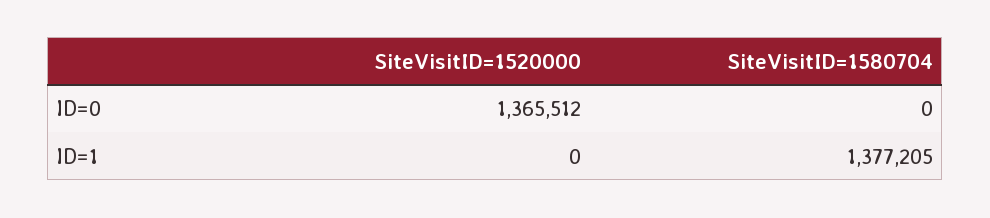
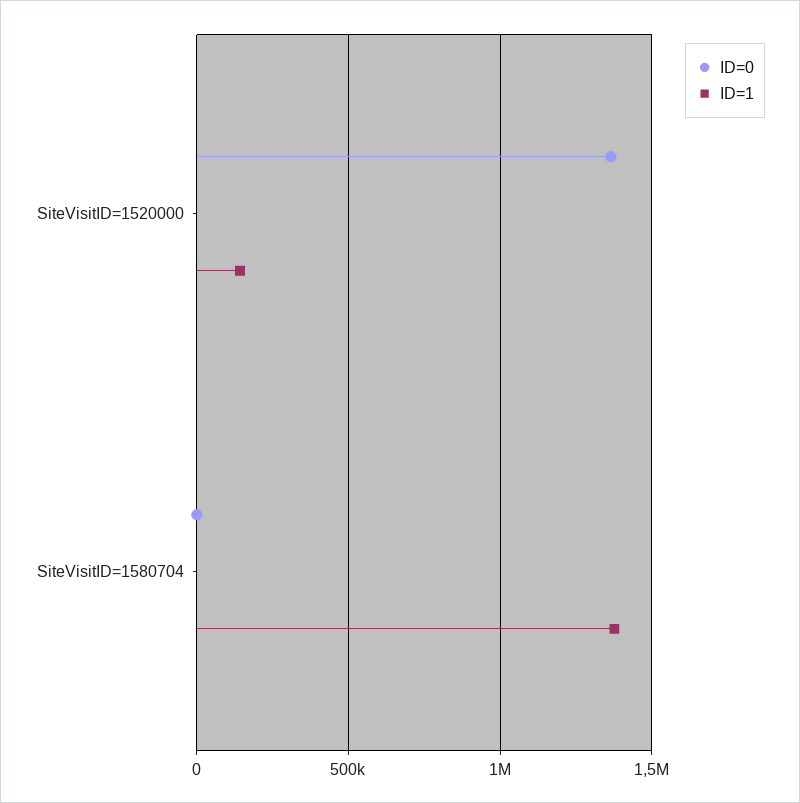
  {
    "ID=0": {
      "SiteVisitID=1520000": 1365512,
      "SiteVisitID=1580704": 0
    },
    "ID=1": {
-     "SiteVisitID=1520000": 0,
+     "SiteVisitID=1520000": 150000,
      "SiteVisitID=1580704": 1377205
    }
  }

